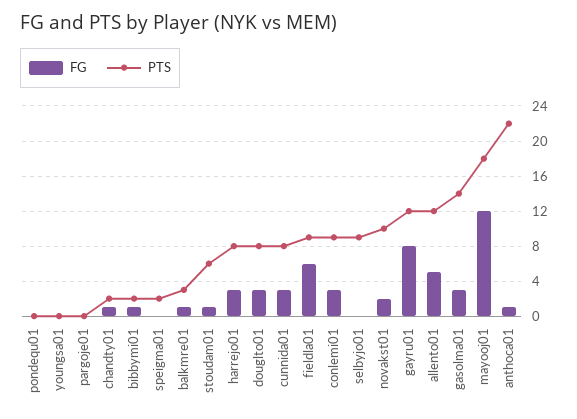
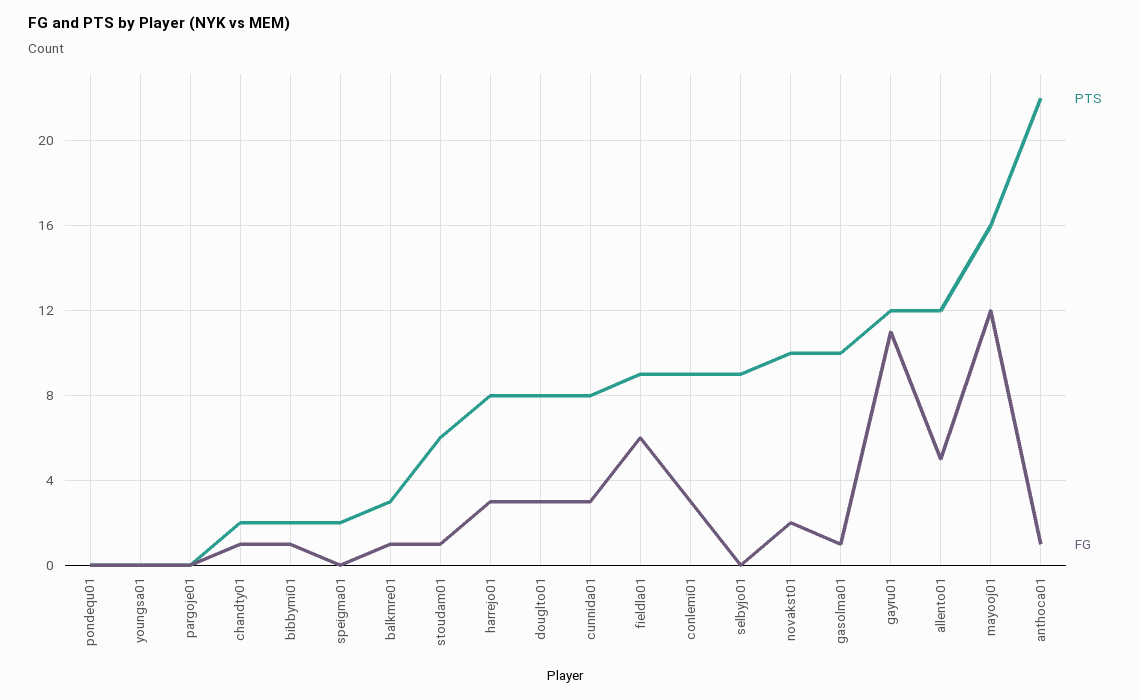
  {
    "FG": {
      "pondequ01": 0,
      "youngsa01": 0,
      "pargoje01": 0,
      "chandty01": 1,
      "bibbymi01": 1,
      "speigma01": 0,
      "balkmre01": 1,
      "stoudam01": 1,
      "harrejo01": 3,
      "douglto01": 3,
      "cunnida01": 3,
      "fieldla01": 6,
      "conlemi01": 3,
      "selbyjo01": 0,
      "novakst01": 2,
-     "gayru01": 8,
+     "gayru01": 11,
      "allento01": 5,
-     "gasolma01": 3,
+     "gasolma01": 1,
      "mayooj01": 12,
      "anthoca01": 1
    },
    "PTS": {
      "pondequ01": 0,
      "youngsa01": 0,
      "pargoje01": 0,
      "chandty01": 2,
      "bibbymi01": 2,
      "speigma01": 2,
      "balkmre01": 3,
      "stoudam01": 6,
      "harrejo01": 8,
      "douglto01": 8,
      "cunnida01": 8,
      "fieldla01": 9,
      "conlemi01": 9,
      "selbyjo01": 9,
      "novakst01": 10,
      "gayru01": 12,
      "allento01": 12,
-     "gasolma01": 14,
+     "gasolma01": 10,
-     "mayooj01": 18,
+     "mayooj01": 16,
      "anthoca01": 22
    }
  }

